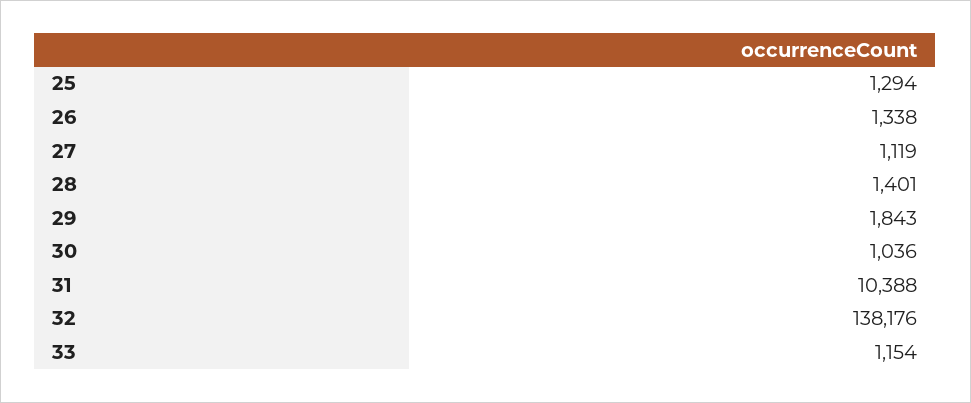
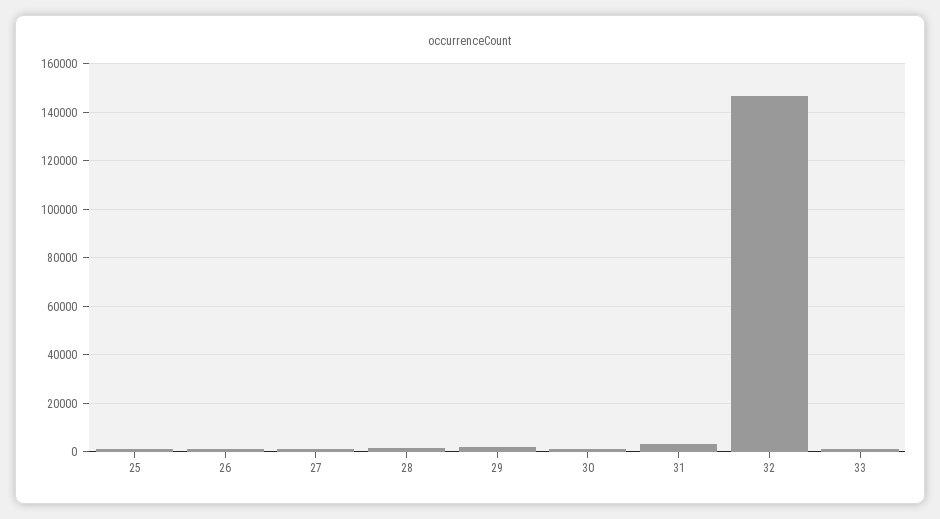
  {
    "25": 1294,
    "26": 1338,
    "27": 1119,
    "28": 1401,
    "29": 1843,
    "30": 1036,
-   "31": 10388,
+   "31": 2500,
-   "32": 138176,
+   "32": 147500,
    "33": 1154
  }

